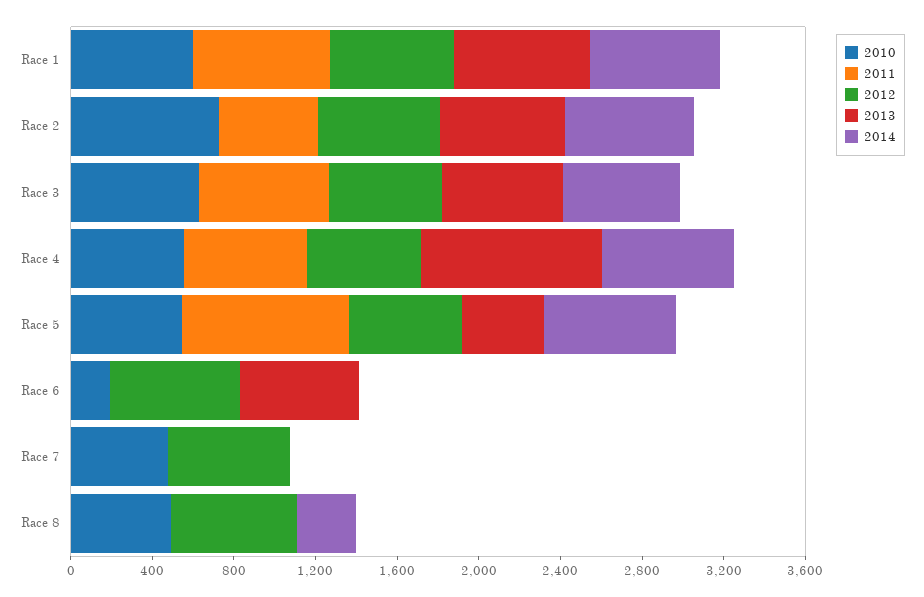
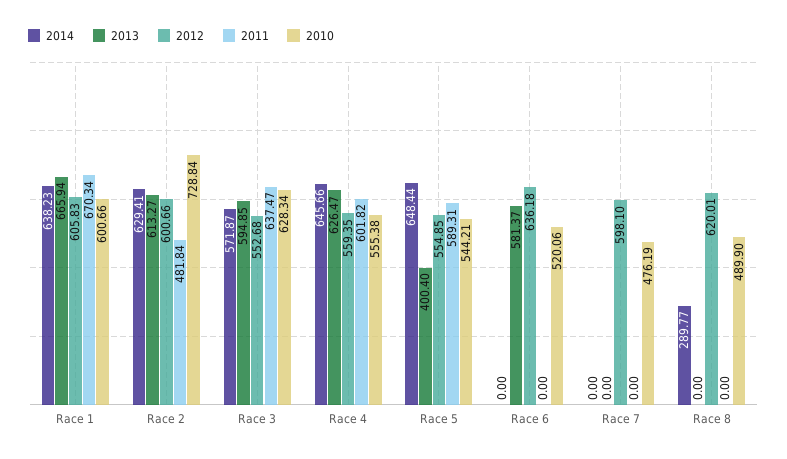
  {
    "2010": {
      "Race 1": 600.66,
      "Race 2": 728.84,
      "Race 3": 628.34,
      "Race 4": 555.38,
      "Race 5": 544.21,
-     "Race 6": 200,
+     "Race 6": 520.06,
      "Race 7": 476.19,
      "Race 8": 489.9
    },
    "2011": {
      "Race 1": 670.34,
      "Race 2": 481.84,
      "Race 3": 637.47,
      "Race 4": 601.82,
-     "Race 5": 800,
+     "Race 5": 589.31,
      "Race 6": 0,
      "Race 7": 0,
      "Race 8": 0
    },
    "2012": {
      "Race 1": 605.83,
      "Race 2": 600.66,
      "Race 3": 552.68,
      "Race 4": 559.35,
      "Race 5": 554.85,
      "Race 6": 636.18,
      "Race 7": 598.1,
      "Race 8": 620.01
    },
    "2013": {
      "Race 1": 665.94,
      "Race 2": 613.27,
      "Race 3": 594.85,
-     "Race 4": 900,
+     "Race 4": 626.47,
      "Race 5": 400.4,
      "Race 6": 581.37,
      "Race 7": 0,
      "Race 8": 0
    },
    "2014": {
      "Race 1": 638.23,
      "Race 2": 629.41,
      "Race 3": 571.87,
      "Race 4": 645.66,
      "Race 5": 648.44,
      "Race 6": 0,
      "Race 7": 0,
      "Race 8": 289.77
    }
  }

